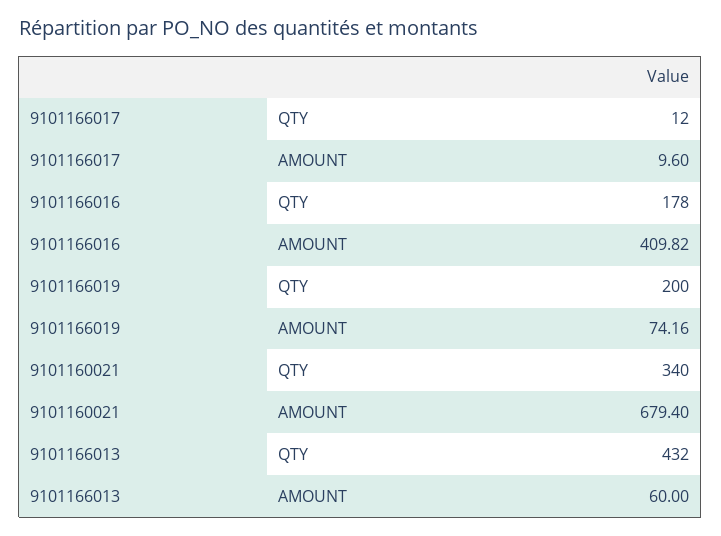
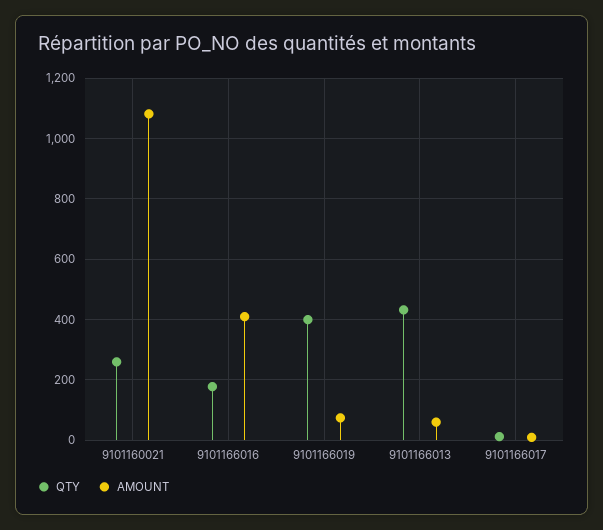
  {
    "QTY": {
      "9101166017": 12,
      "9101166016": 178,
-     "9101166019": 200,
+     "9101166019": 400,
-     "9101160021": 340,
+     "9101160021": 260,
      "9101166013": 432
    },
    "AMOUNT": {
      "9101166017": 9.6,
      "9101166016": 409.82,
      "9101166019": 74.16,
-     "9101160021": 679.4,
+     "9101160021": 1080,
      "9101166013": 60
    }
  }

